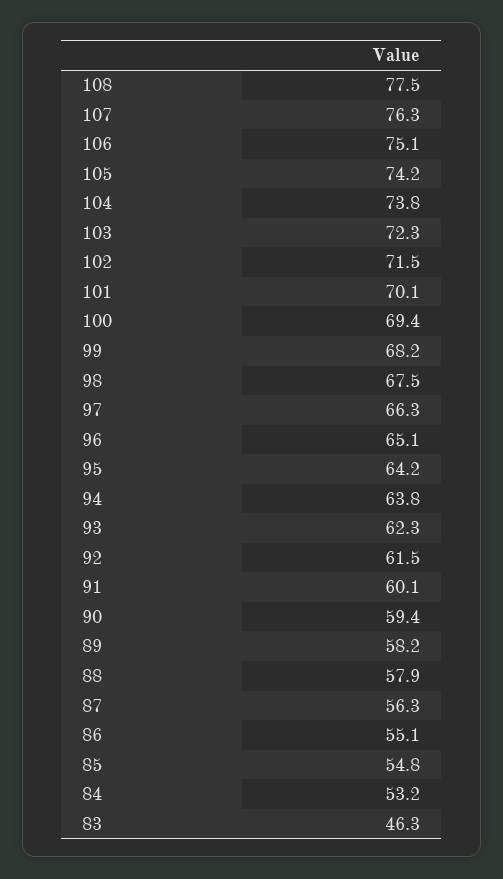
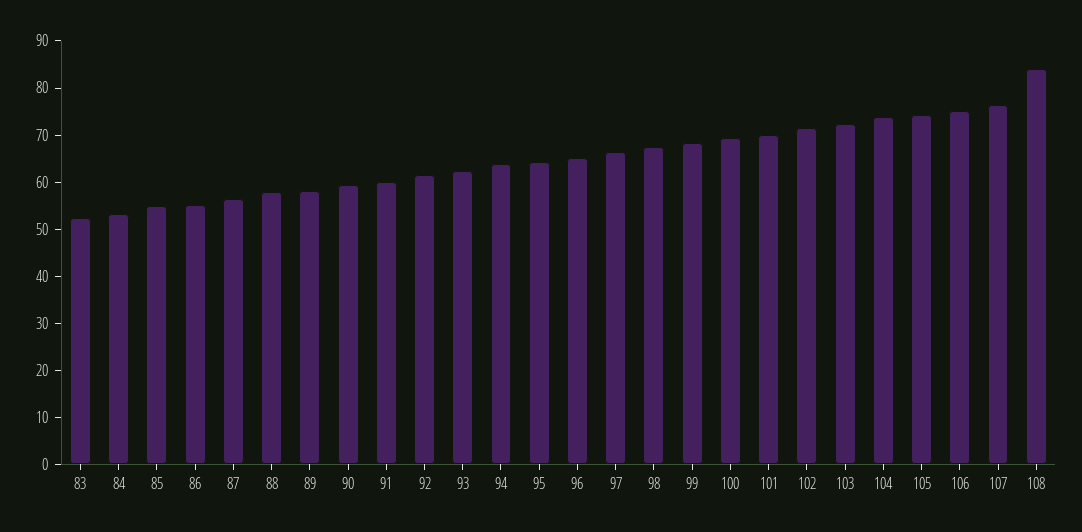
  {
-   "108": 77.5,
+   "108": 84,
    "107": 76.3,
    "106": 75.1,
    "105": 74.2,
    "104": 73.8,
    "103": 72.3,
    "102": 71.5,
    "101": 70.1,
    "100": 69.4,
    "99": 68.2,
    "98": 67.5,
    "97": 66.3,
    "96": 65.1,
    "95": 64.2,
    "94": 63.8,
    "93": 62.3,
    "92": 61.5,
    "91": 60.1,
    "90": 59.4,
    "89": 58.2,
    "88": 57.9,
    "87": 56.3,
    "86": 55.1,
    "85": 54.8,
    "84": 53.2,
-   "83": 46.3
+   "83": 52
  }

